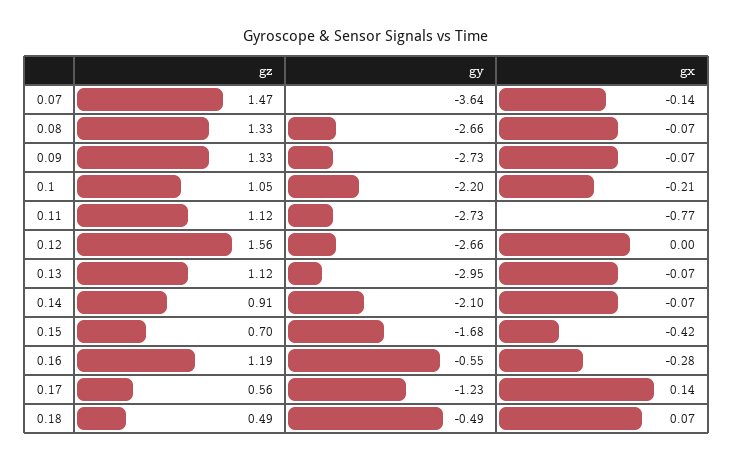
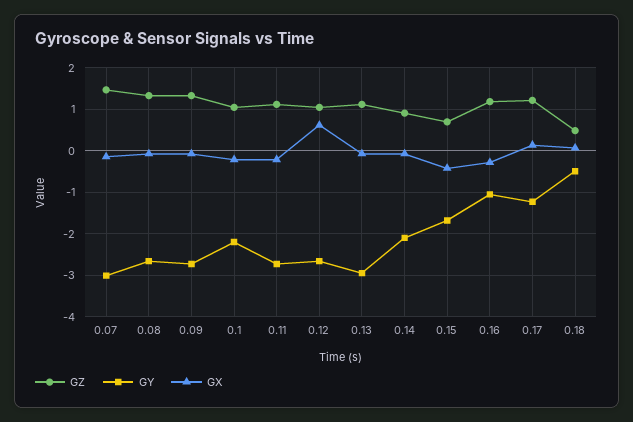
  {
    "gz": {
      "0.07": 1.47,
      "0.08": 1.33,
      "0.09": 1.33,
      "0.1": 1.05,
      "0.11": 1.12,
-     "0.12": 1.56,
+     "0.12": 1,
      "0.13": 1.12,
      "0.14": 0.91,
      "0.15": 0.7,
      "0.16": 1.19,
-     "0.17": 0.56,
+     "0.17": 1.2,
      "0.18": 0.49
    },
    "gy": {
-     "0.07": -3.64,
+     "0.07": -3,
      "0.08": -2.66,
      "0.09": -2.73,
      "0.1": -2.2,
      "0.11": -2.73,
      "0.12": -2.66,
      "0.13": -2.95,
      "0.14": -2.1,
      "0.15": -1.68,
-     "0.16": -0.55,
+     "0.16": -1,
      "0.17": -1.23,
      "0.18": -0.49
    },
    "gx": {
      "0.07": -0.14,
      "0.08": -0.07,
      "0.09": -0.07,
      "0.1": -0.21,
-     "0.11": -0.77,
+     "0.11": -0.2,
-     "0.12": 0,
+     "0.12": 0.6,
      "0.13": -0.07,
      "0.14": -0.07,
      "0.15": -0.42,
      "0.16": -0.28,
      "0.17": 0.14,
      "0.18": 0.07
    }
  }

